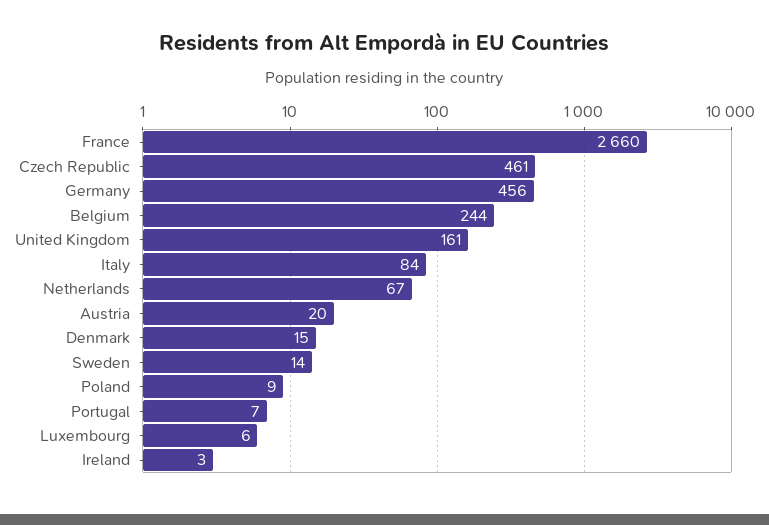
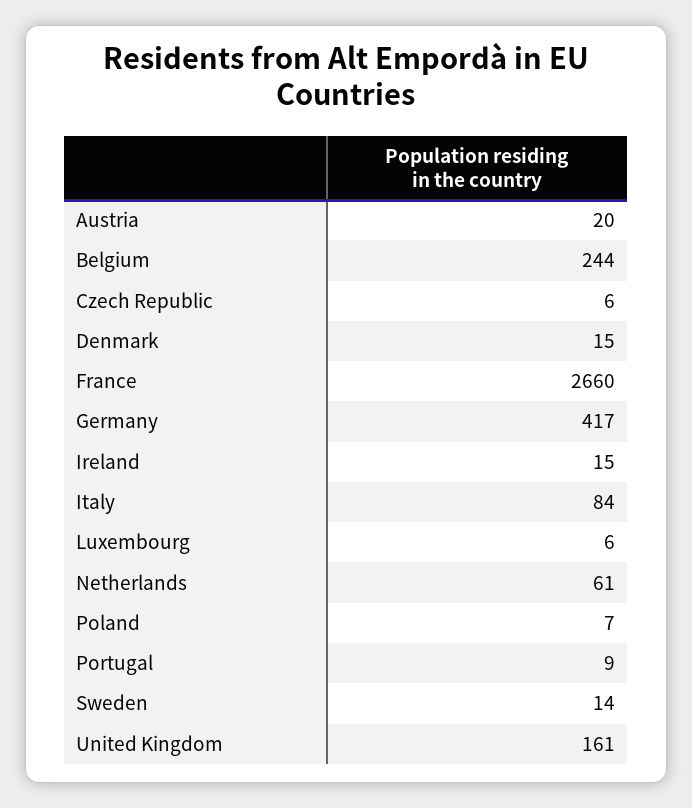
  {
    "France": 2660,
-   "Czech Republic": 461,
+   "Czech Republic": 6,
-   "Germany": 456,
+   "Germany": 417,
    "Belgium": 244,
    "United Kingdom": 161,
    "Italy": 84,
-   "Netherlands": 67,
+   "Netherlands": 61,
    "Austria": 20,
    "Denmark": 15,
    "Sweden": 14,
-   "Poland": 9,
+   "Poland": 7,
-   "Portugal": 7,
+   "Portugal": 9,
    "Luxembourg": 6,
-   "Ireland": 3
+   "Ireland": 15
  }

